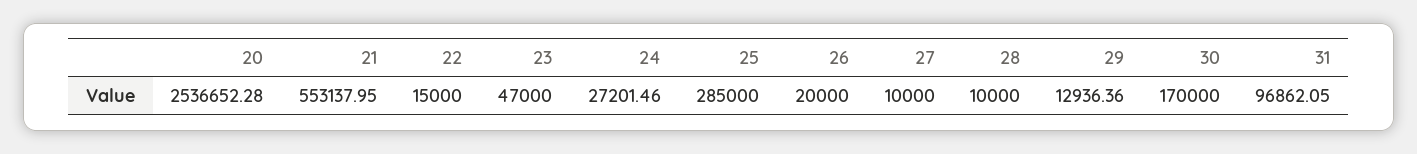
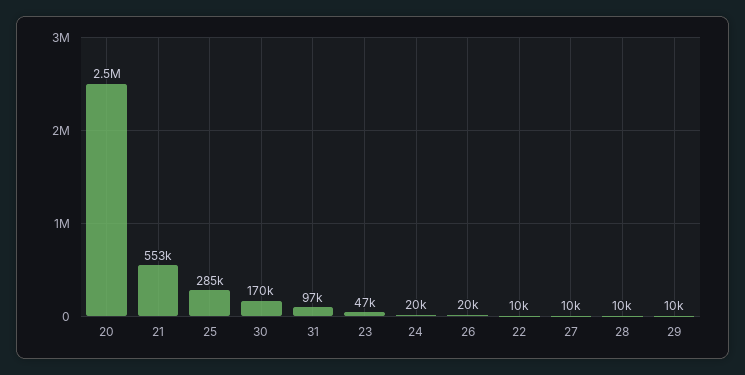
  {
    "20": 2536652.28,
    "21": 553137.95,
-   "22": 15000,
+   "22": 10000,
    "23": 47000,
-   "24": 27201.46,
+   "24": 20000,
    "25": 285000,
    "26": 20000,
    "27": 10000,
    "28": 10000,
-   "29": 12936.36,
+   "29": 10000,
    "30": 170000,
    "31": 96862.05
  }

